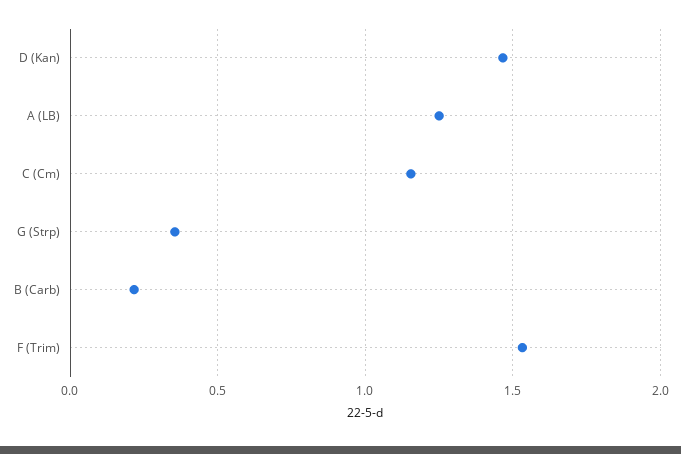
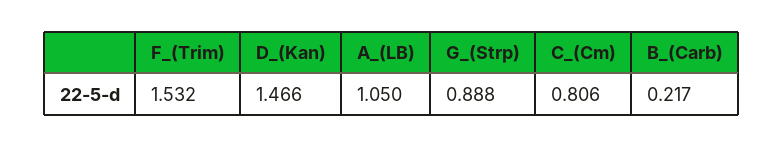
  {
    "D (Kan)": 1.466,
-   "A (LB)": 1.25,
+   "A (LB)": 1.05,
-   "C (Cm)": 1.15,
+   "C (Cm)": 0.806,
-   "G (Strp)": 0.35,
+   "G (Strp)": 0.888,
    "B (Carb)": 0.217,
    "F (Trim)": 1.532
  }

